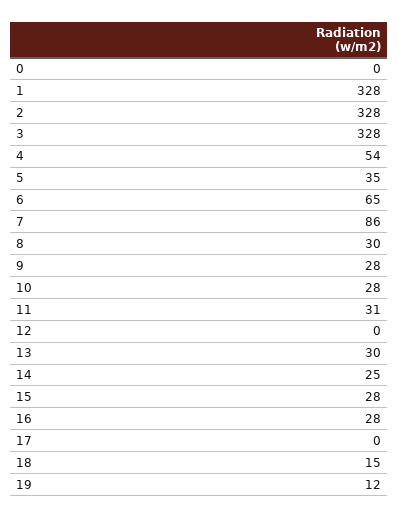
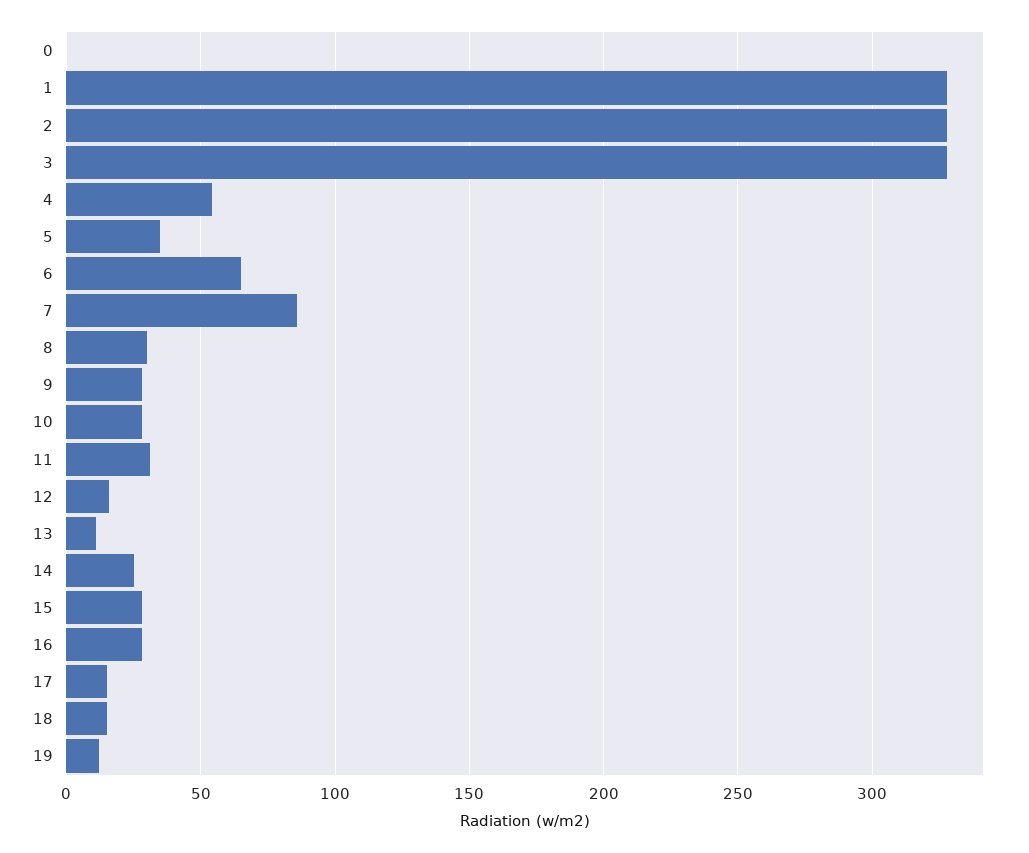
  {
    "0": 0,
    "1": 328,
    "2": 328,
    "3": 328,
    "4": 54,
    "5": 35,
    "6": 65,
    "7": 86,
    "8": 30,
    "9": 28,
    "10": 28,
    "11": 31,
-   "12": 0,
+   "12": 15,
-   "13": 30,
+   "13": 10,
    "14": 25,
    "15": 28,
    "16": 28,
-   "17": 0,
+   "17": 15,
    "18": 15,
    "19": 12
  }

